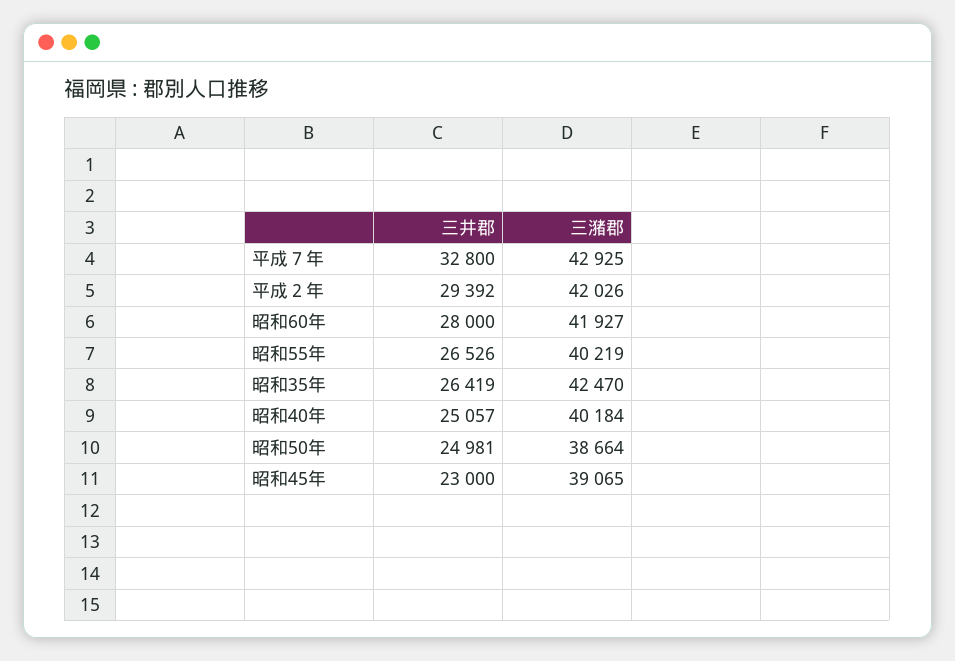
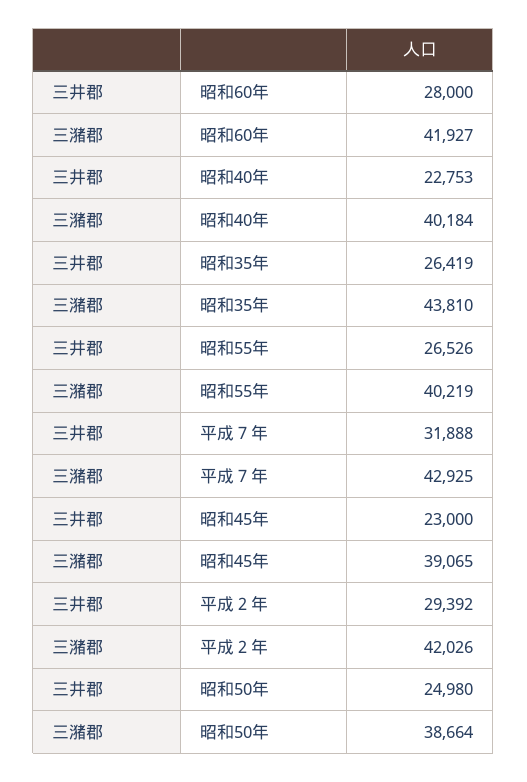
  {
    "三井郡": {
-     "平成７年": 32800,
+     "平成７年": 31888,
      "平成２年": 29392,
      "昭和60年": 28000,
      "昭和55年": 26526,
      "昭和35年": 26419,
-     "昭和40年": 25057,
+     "昭和40年": 22753,
-     "昭和50年": 24981,
+     "昭和50年": 24980,
      "昭和45年": 23000
    },
    "三潴郡": {
      "平成７年": 42925,
      "平成２年": 42026,
      "昭和60年": 41927,
      "昭和55年": 40219,
-     "昭和35年": 42470,
+     "昭和35年": 43810,
      "昭和40年": 40184,
      "昭和50年": 38664,
      "昭和45年": 39065
    }
  }

